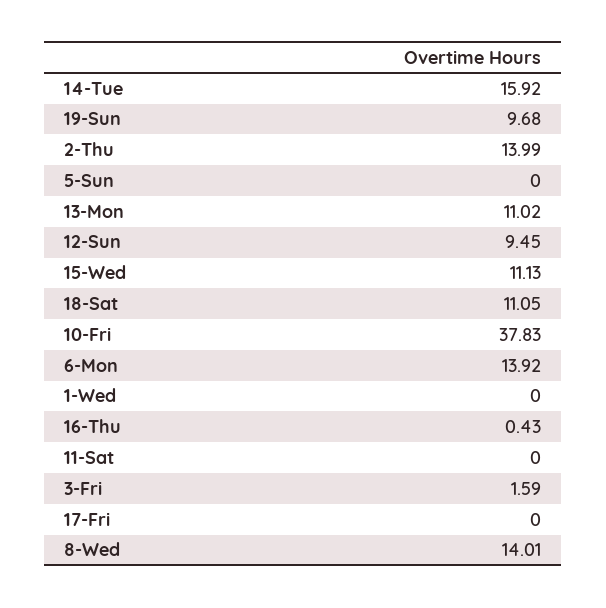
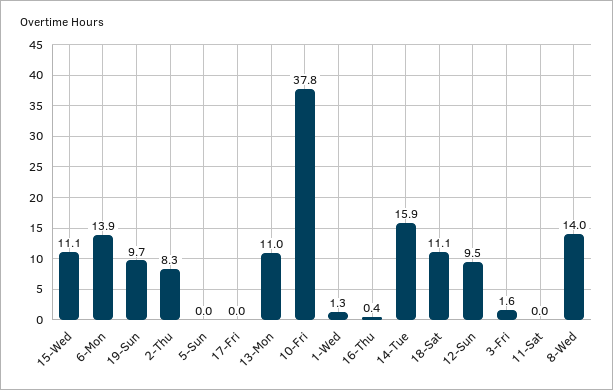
  {
    "14-Tue": 15.92,
    "19-Sun": 9.68,
-   "2-Thu": 13.99,
+   "2-Thu": 8.3,
    "5-Sun": 0,
    "13-Mon": 11.02,
    "12-Sun": 9.45,
    "15-Wed": 11.13,
    "18-Sat": 11.05,
    "10-Fri": 37.83,
    "6-Mon": 13.92,
-   "1-Wed": 0,
+   "1-Wed": 1.3,
    "16-Thu": 0.43,
    "11-Sat": 0,
    "3-Fri": 1.59,
    "17-Fri": 0,
    "8-Wed": 14.01
  }

